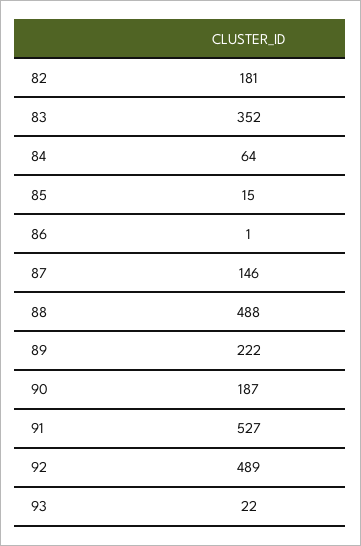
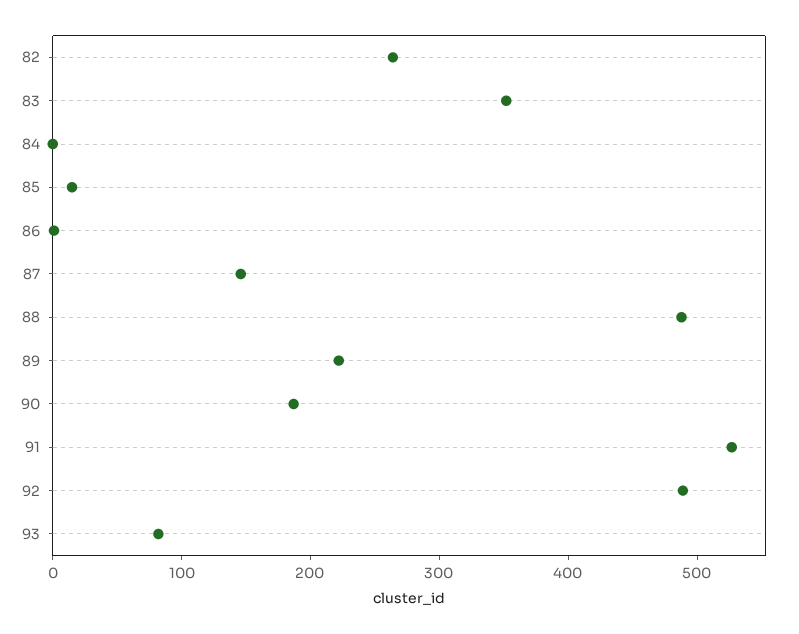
  {
-   "82": 181,
+   "82": 260,
    "83": 352,
-   "84": 64,
+   "84": 0,
    "85": 15,
    "86": 1,
    "87": 146,
    "88": 488,
    "89": 222,
    "90": 187,
    "91": 527,
    "92": 489,
-   "93": 22
+   "93": 80
  }

